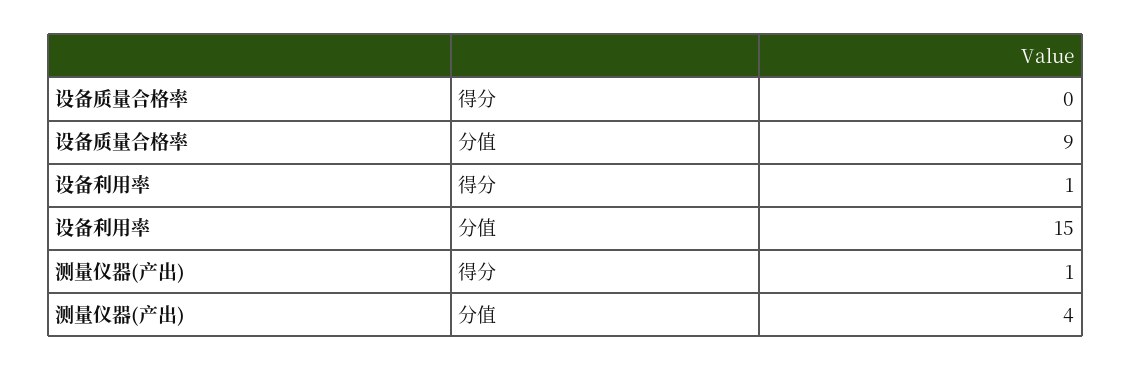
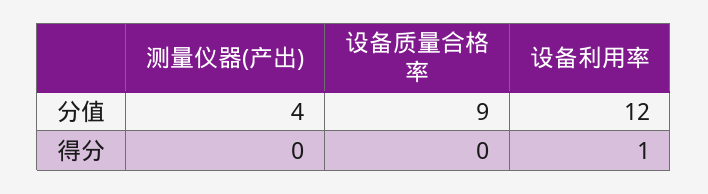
  {
    "设备质量合格率": {
      "得分": 0,
      "分值": 9
    },
    "设备利用率": {
      "得分": 1,
-     "分值": 15
+     "分值": 12
    },
    "测量仪器(产出)": {
-     "得分": 1,
+     "得分": 0,
      "分值": 4
    }
  }

